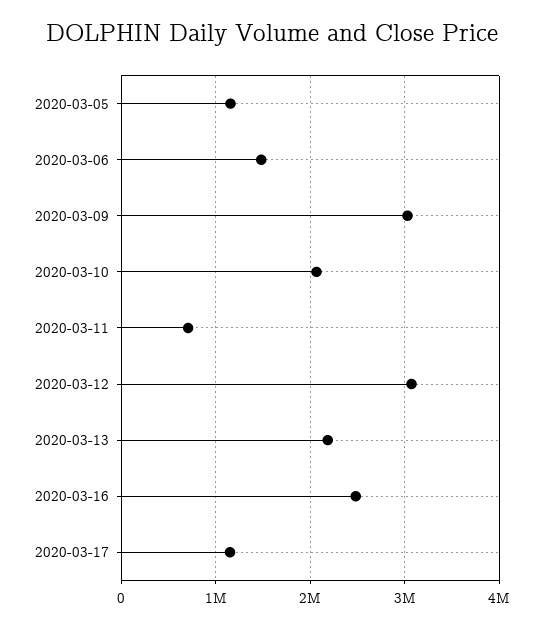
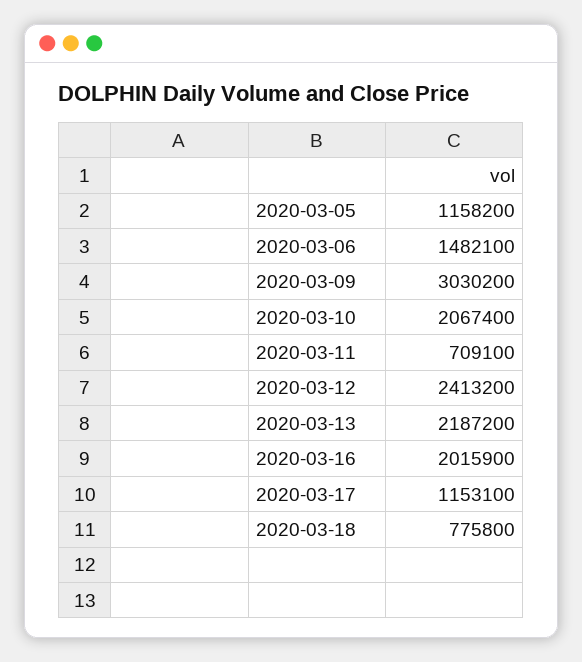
  {
    "2020-03-05": 1158200,
    "2020-03-06": 1482100,
    "2020-03-09": 3030200,
    "2020-03-10": 2067400,
    "2020-03-11": 709100,
-   "2020-03-12": 3100000,
+   "2020-03-12": 2413200,
    "2020-03-13": 2187200,
-   "2020-03-16": 2500000,
+   "2020-03-16": 2015900,
-   "2020-03-17": 1153100
+   "2020-03-17": 1153100,
+   "2020-03-18": 775800
  }

